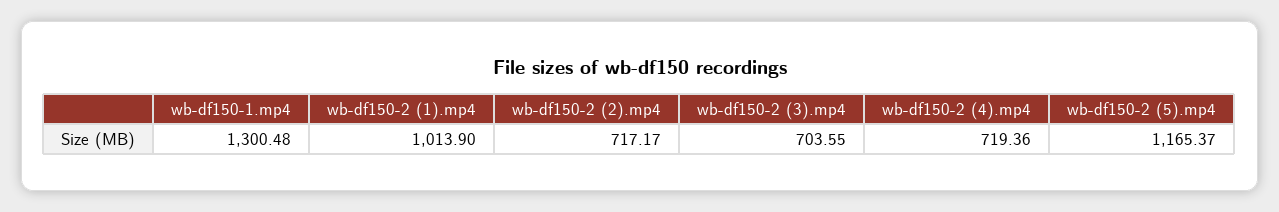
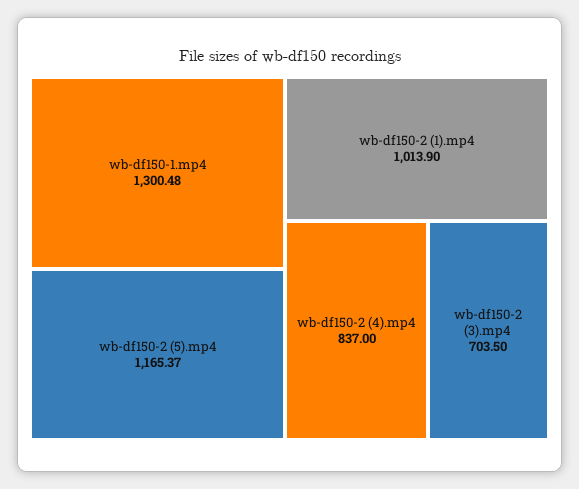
  {
    "wb-df150-1.mp4": 1300.48,
    "wb-df150-2 (1).mp4": 1013.9,
-   "wb-df150-2 (2).mp4": 717.17,
-   "wb-df150-2 (3).mp4": 703.55,
+   "wb-df150-2 (3).mp4": 703.5,
-   "wb-df150-2 (4).mp4": 719.36,
+   "wb-df150-2 (4).mp4": 837,
    "wb-df150-2 (5).mp4": 1165.37
  }

